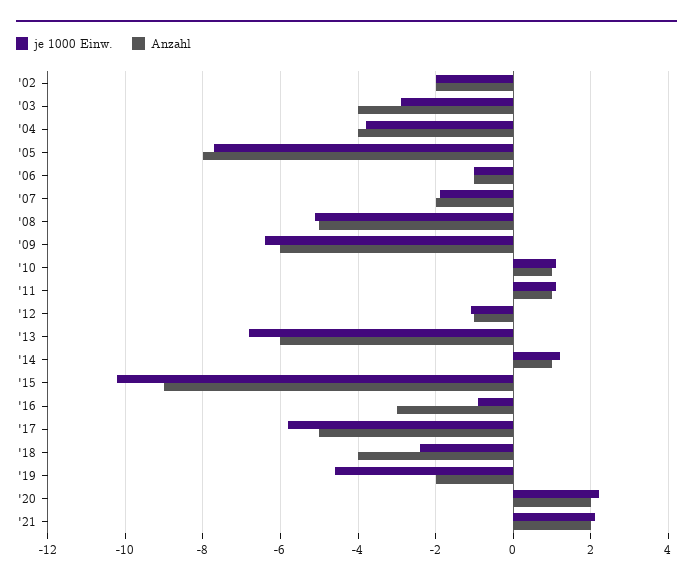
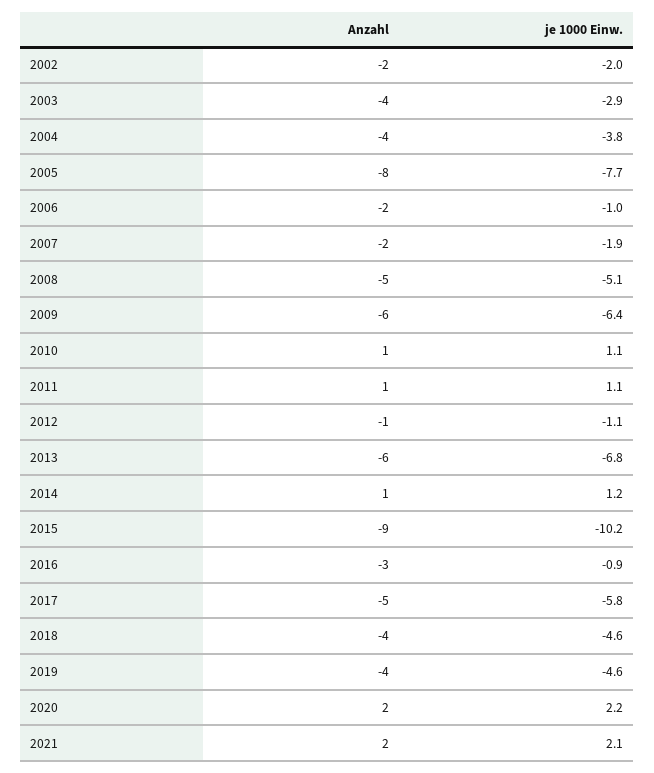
  {
    "je 1000 Einw.": {
      "'02": -2,
      "'03": -2.9,
      "'04": -3.8,
      "'05": -7.7,
      "'06": -1,
      "'07": -1.9,
      "'08": -5.1,
      "'09": -6.4,
      "'10": 1.1,
      "'11": 1.1,
      "'12": -1.1,
      "'13": -6.8,
      "'14": 1.2,
      "'15": -10.2,
      "'16": -0.9,
      "'17": -5.8,
-     "'18": -2.5,
+     "'18": -4.6,
      "'19": -4.6,
      "'20": 2.2,
      "'21": 2.1
    },
    "Anzahl": {
      "'02": -2,
      "'03": -4,
      "'04": -4,
      "'05": -8,
-     "'06": -1,
+     "'06": -2,
      "'07": -2,
      "'08": -5,
      "'09": -6,
      "'10": 1,
      "'11": 1,
      "'12": -1,
      "'13": -6,
      "'14": 1,
      "'15": -9,
      "'16": -3,
      "'17": -5,
      "'18": -4,
-     "'19": -2,
+     "'19": -4,
      "'20": 2,
      "'21": 2
    }
  }

